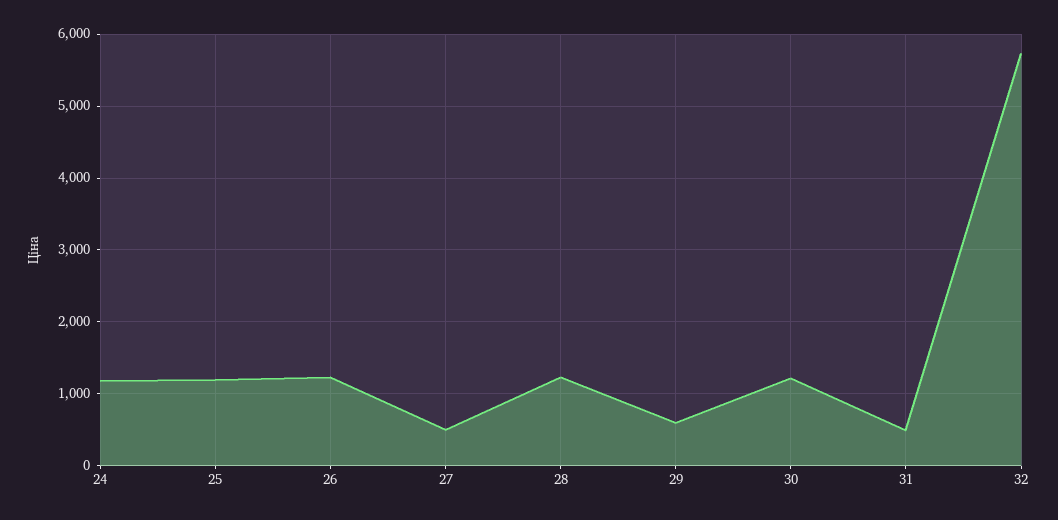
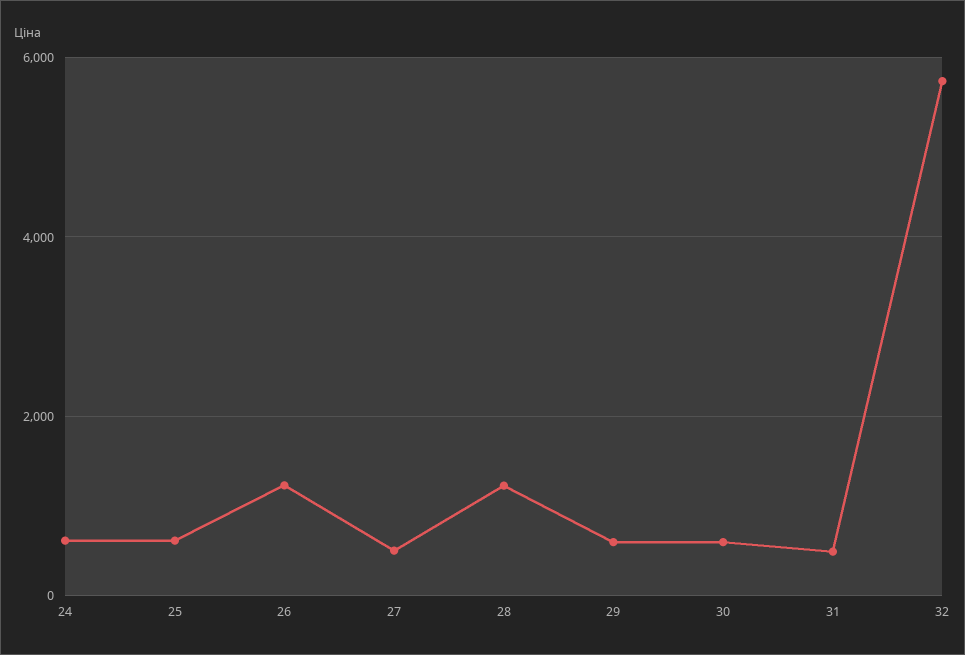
  {
-   "24": 1200,
+   "24": 600,
-   "25": 1200,
+   "25": 600,
    "26": 1200,
    "27": 500,
    "28": 1200,
    "29": 600,
-   "30": 1200,
+   "30": 600,
    "31": 500,
    "32": 5700
  }

